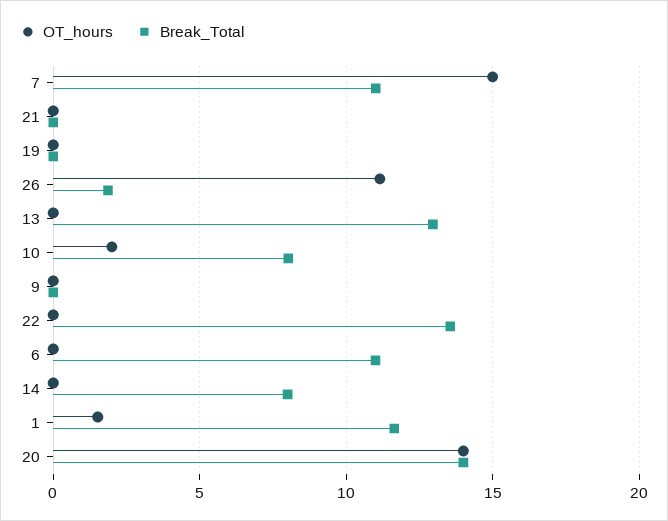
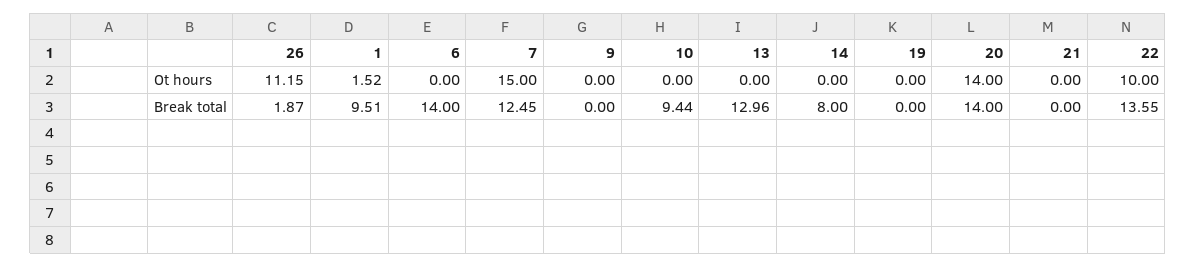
  {
    "OT_hours": {
      "7": 15,
      "21": 0,
      "19": 0,
      "26": 11.15,
      "13": 0,
-     "10": 2,
+     "10": 0,
      "9": 0,
-     "22": 0,
+     "22": 10,
      "6": 0,
      "14": 0,
      "1": 1.52,
      "20": 14
    },
    "Break_Total": {
-     "7": 11,
+     "7": 12.45,
      "21": 0,
      "19": 0,
      "26": 1.87,
      "13": 12.96,
-     "10": 8,
+     "10": 9.44,
      "9": 0,
      "22": 13.55,
-     "6": 11,
+     "6": 14,
      "14": 8,
-     "1": 11.5,
+     "1": 9.51,
      "20": 14
    }
  }

